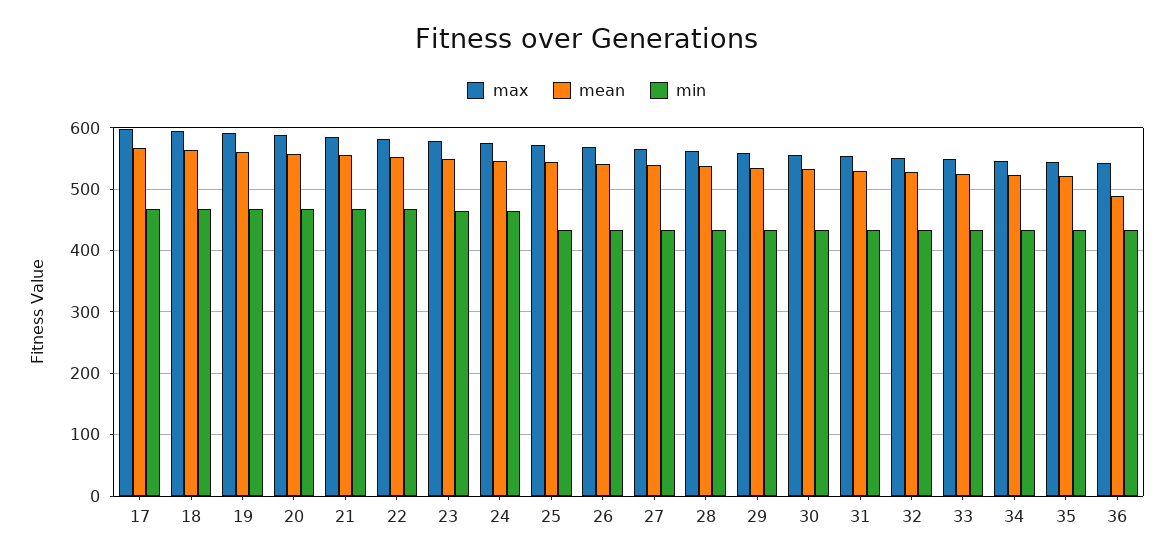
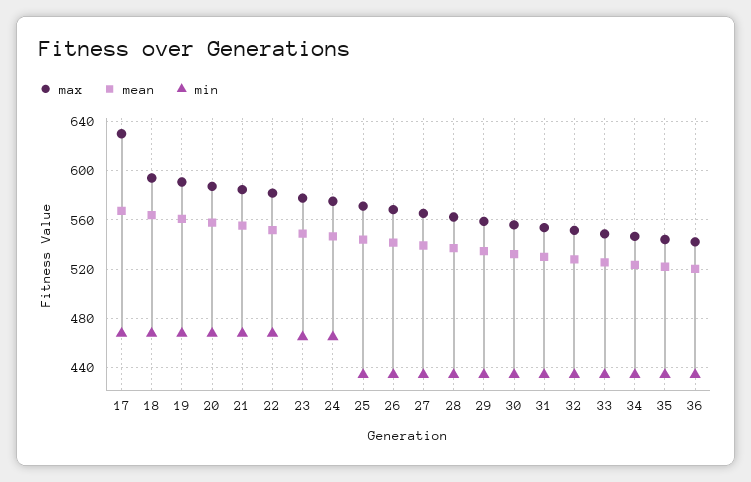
  {
    "max": {
-     "17": 600,
+     "17": 630,
      "18": 595,
      "19": 590,
      "20": 585,
      "21": 585,
      "22": 580,
      "23": 580,
      "24": 575,
      "25": 570,
      "26": 570,
      "27": 565,
      "28": 560,
      "29": 560,
      "30": 555,
      "31": 555,
      "32": 550,
      "33": 550,
      "34": 545,
      "35": 545,
      "36": 540
    },
    "mean": {
      "17": 565,
      "18": 565,
      "19": 560,
      "20": 560,
      "21": 555,
      "22": 550,
      "23": 550,
      "24": 545,
      "25": 545,
      "26": 540,
      "27": 540,
      "28": 535,
      "29": 535,
      "30": 530,
      "31": 530,
      "32": 530,
      "33": 525,
      "34": 525,
      "35": 520,
-     "36": 490
+     "36": 520
    },
    "min": {
      "17": 470,
      "18": 470,
      "19": 470,
      "20": 470,
      "21": 470,
      "22": 470,
      "23": 465,
      "24": 465,
      "25": 435,
      "26": 435,
      "27": 435,
      "28": 435,
      "29": 435,
      "30": 435,
      "31": 435,
      "32": 435,
      "33": 435,
      "34": 435,
      "35": 435,
      "36": 435
    }
  }

